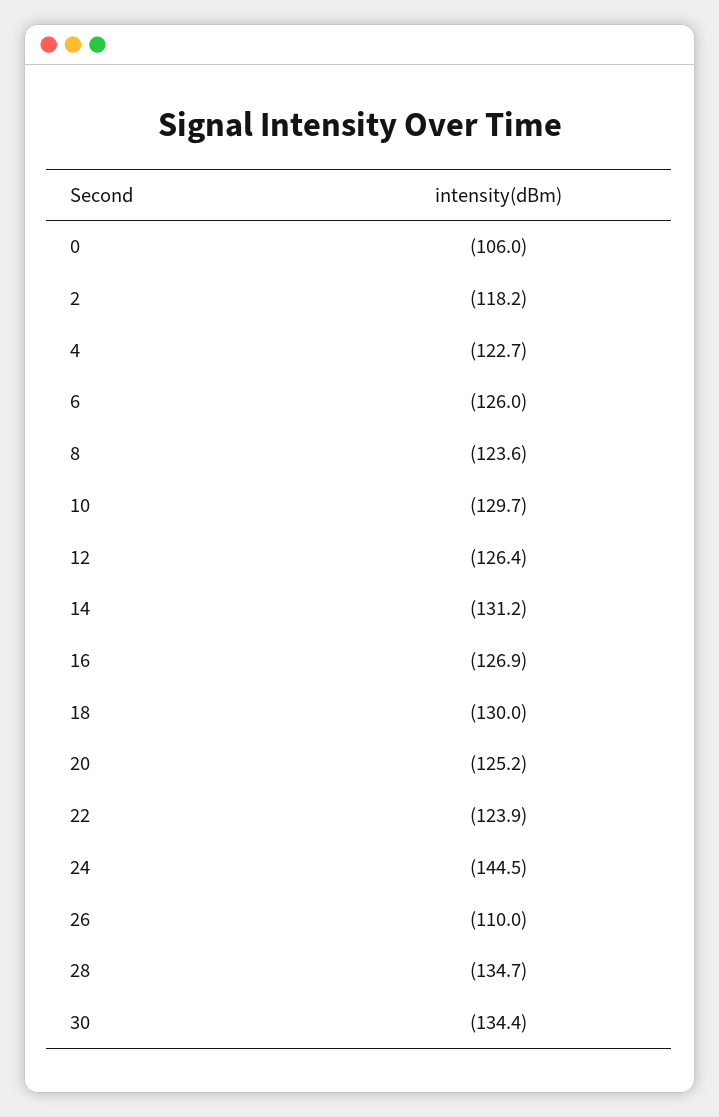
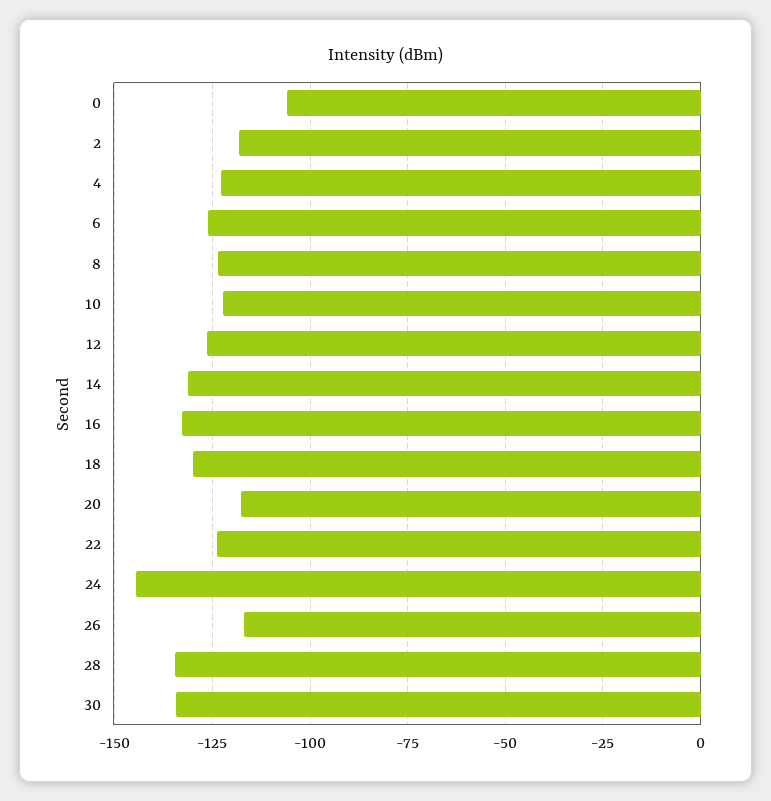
  {
    "0": -106,
    "2": -118.2,
    "4": -122.7,
    "6": -126,
    "8": -123.6,
-   "10": -129.7,
+   "10": -122.5,
    "12": -126.4,
    "14": -131.2,
-   "16": -126.9,
+   "16": -132.5,
    "18": -130,
-   "20": -125.2,
+   "20": -117.5,
    "22": -123.9,
    "24": -144.5,
-   "26": -110,
+   "26": -117.5,
    "28": -134.7,
    "30": -134.4
  }

